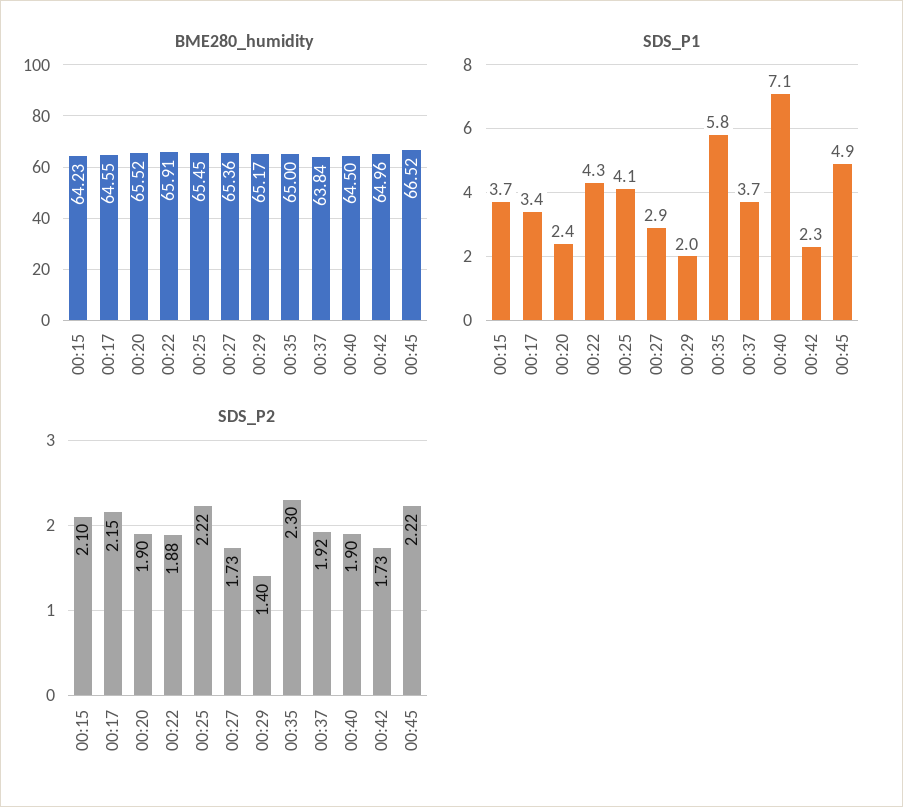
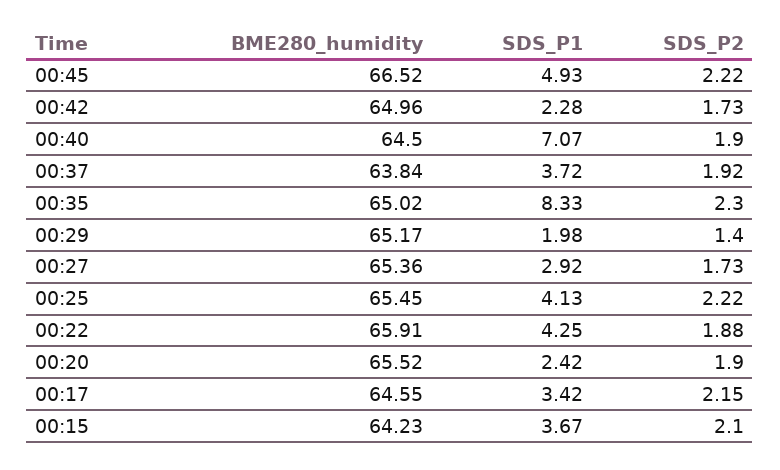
  {
    "BME280_humidity": {
      "00:15": 64.23,
      "00:17": 64.55,
      "00:20": 65.52,
      "00:22": 65.91,
      "00:25": 65.45,
      "00:27": 65.36,
      "00:29": 65.17,
-     "00:35": 65,
+     "00:35": 65.02,
      "00:37": 63.84,
      "00:40": 64.5,
      "00:42": 64.96,
      "00:45": 66.52
    },
    "SDS_P1": {
      "00:15": 3.67,
      "00:17": 3.42,
      "00:20": 2.42,
      "00:22": 4.25,
      "00:25": 4.13,
      "00:27": 2.92,
      "00:29": 1.98,
-     "00:35": 5.8,
+     "00:35": 8.33,
      "00:37": 3.72,
      "00:40": 7.07,
      "00:42": 2.28,
      "00:45": 4.93
    },
    "SDS_P2": {
      "00:15": 2.1,
      "00:17": 2.15,
      "00:20": 1.9,
      "00:22": 1.88,
      "00:25": 2.22,
      "00:27": 1.73,
      "00:29": 1.4,
      "00:35": 2.3,
      "00:37": 1.92,
      "00:40": 1.9,
      "00:42": 1.73,
      "00:45": 2.22
    }
  }

